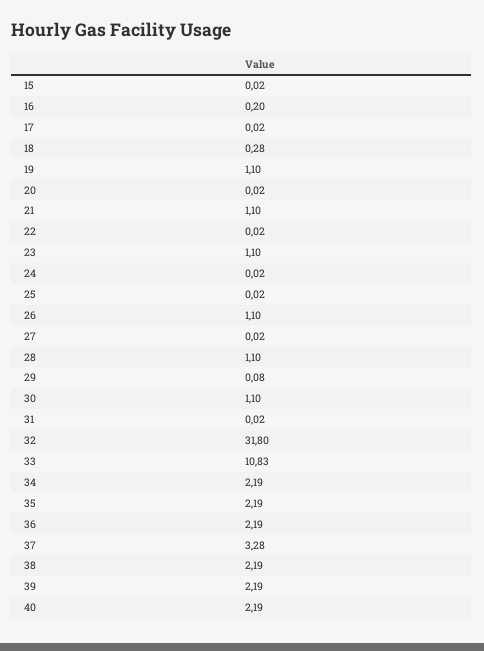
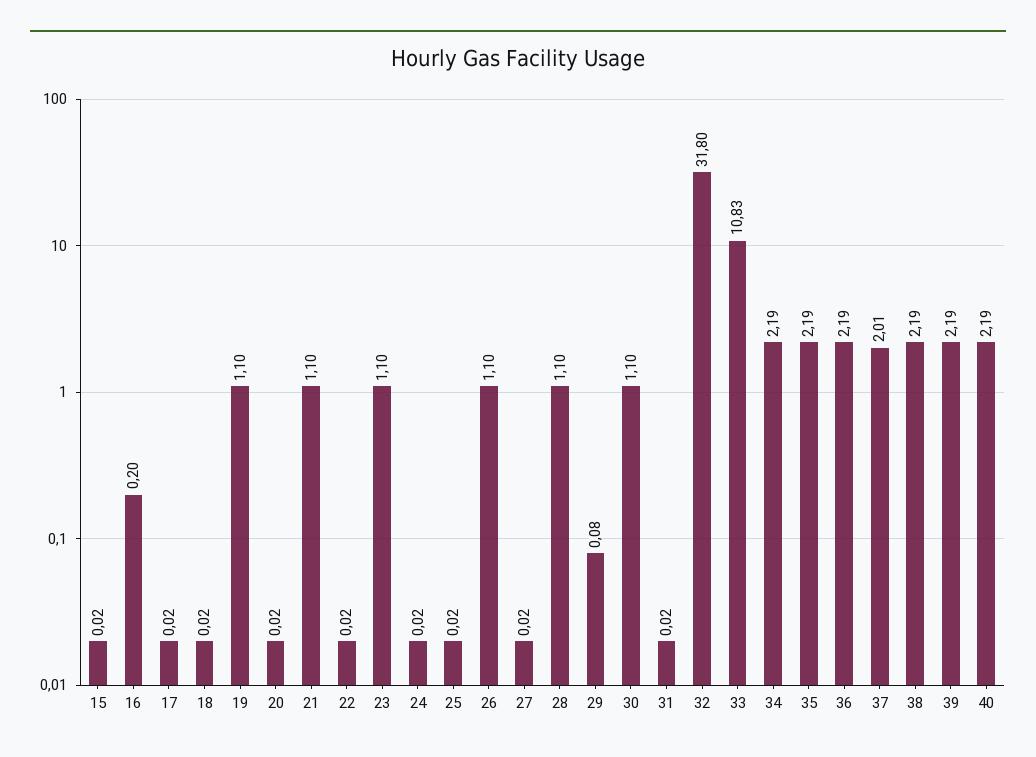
  {
    "15": 0.02,
    "16": 0.2,
    "17": 0.02,
-   "18": 0.28,
+   "18": 0.02,
    "19": 1.1,
    "20": 0.02,
    "21": 1.1,
    "22": 0.02,
    "23": 1.1,
    "24": 0.02,
    "25": 0.02,
    "26": 1.1,
    "27": 0.02,
    "28": 1.1,
    "29": 0.08,
    "30": 1.1,
    "31": 0.02,
    "32": 31.8,
    "33": 10.83,
    "34": 2.19,
    "35": 2.19,
    "36": 2.19,
-   "37": 3.28,
+   "37": 2.01,
    "38": 2.19,
    "39": 2.19,
    "40": 2.19
  }

